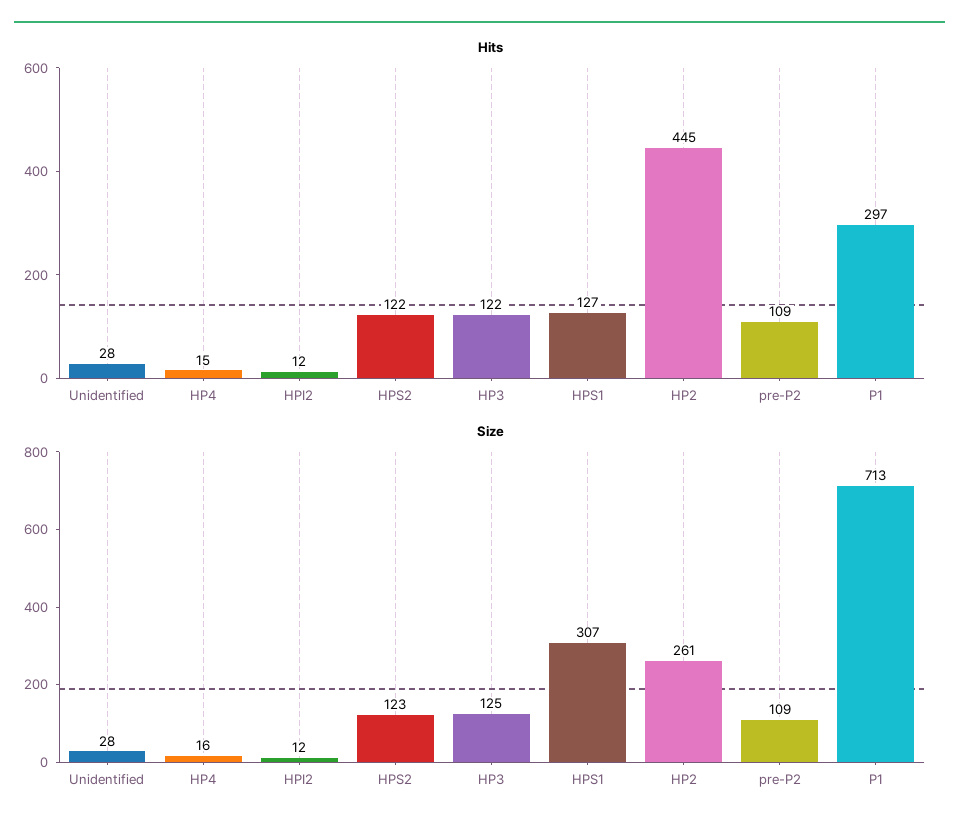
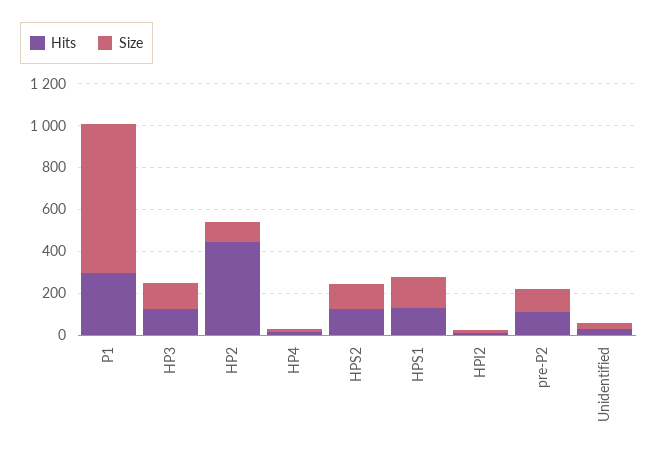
  {
    "Hits": {
      "Unidentified": 28,
      "HP4": 15,
      "HPI2": 12,
      "HPS2": 122,
      "HP3": 122,
      "HPS1": 127,
      "HP2": 445,
      "pre-P2": 109,
      "P1": 297
    },
    "Size": {
      "Unidentified": 28,
      "HP4": 16,
      "HPI2": 12,
      "HPS2": 123,
      "HP3": 125,
-     "HPS1": 307,
+     "HPS1": 150,
-     "HP2": 261,
+     "HP2": 100,
      "pre-P2": 109,
      "P1": 713
    }
  }

